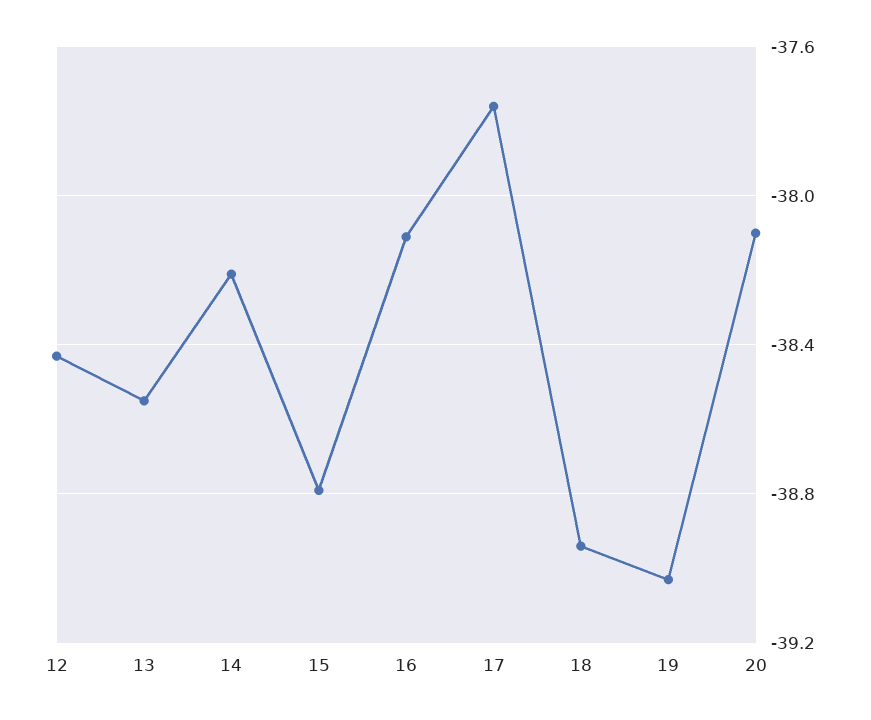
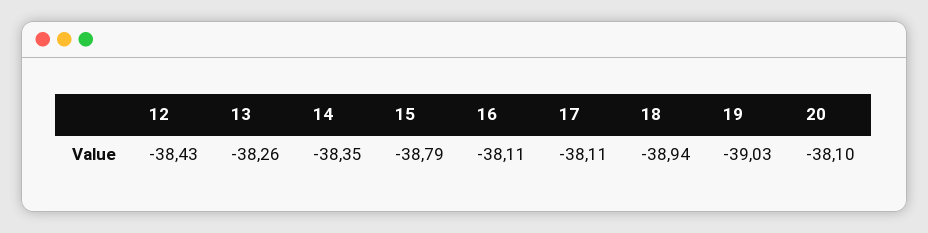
  {
    "12": -38.43,
-   "13": -38.55,
+   "13": -38.26,
-   "14": -38.2,
+   "14": -38.35,
    "15": -38.79,
    "16": -38.11,
-   "17": -37.75,
+   "17": -38.11,
    "18": -38.94,
    "19": -39.03,
    "20": -38.1
  }

